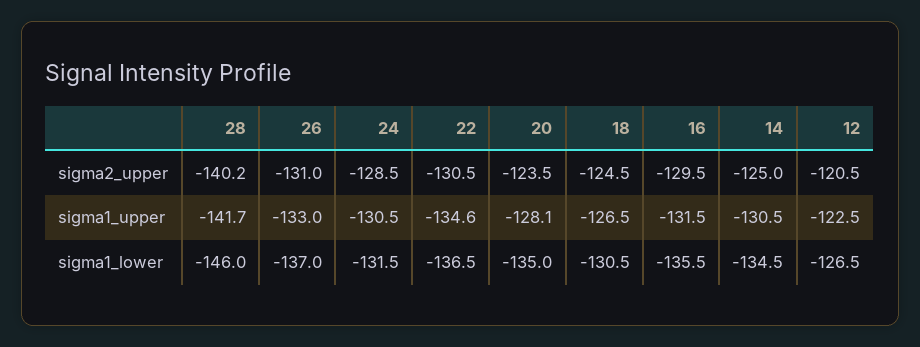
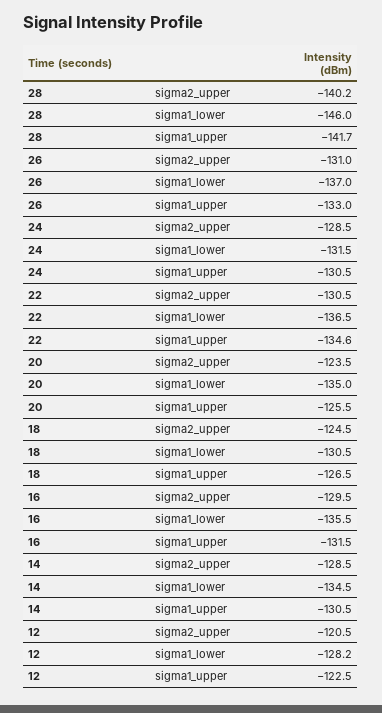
  {
    "28": {
      "sigma2_upper": -140.2,
      "sigma1_upper": -141.7,
      "sigma1_lower": -146
    },
    "26": {
      "sigma2_upper": -131,
      "sigma1_upper": -133,
      "sigma1_lower": -137
    },
    "24": {
      "sigma2_upper": -128.5,
      "sigma1_upper": -130.5,
      "sigma1_lower": -131.5
    },
    "22": {
      "sigma2_upper": -130.5,
      "sigma1_upper": -134.6,
      "sigma1_lower": -136.5
    },
    "20": {
      "sigma2_upper": -123.5,
-     "sigma1_upper": -128.1,
+     "sigma1_upper": -125.5,
      "sigma1_lower": -135
    },
    "18": {
      "sigma2_upper": -124.5,
      "sigma1_upper": -126.5,
      "sigma1_lower": -130.5
    },
    "16": {
      "sigma2_upper": -129.5,
      "sigma1_upper": -131.5,
      "sigma1_lower": -135.5
    },
    "14": {
-     "sigma2_upper": -125,
+     "sigma2_upper": -128.5,
      "sigma1_upper": -130.5,
      "sigma1_lower": -134.5
    },
    "12": {
      "sigma2_upper": -120.5,
      "sigma1_upper": -122.5,
-     "sigma1_lower": -126.5
+     "sigma1_lower": -128.2
    }
  }

